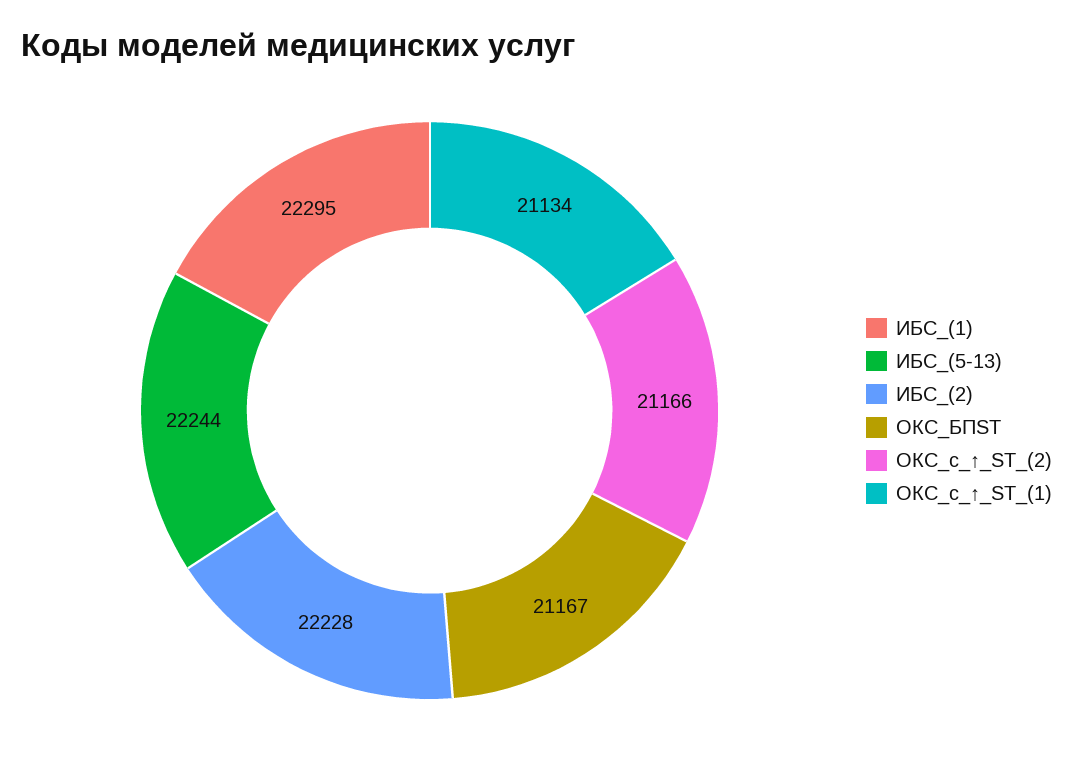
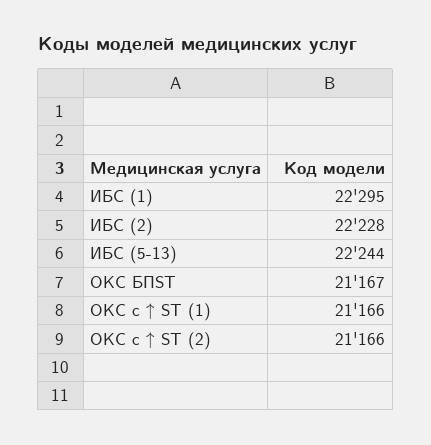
  {
    "ИБС_(1)": 22295,
    "ИБС_(5-13)": 22244,
    "ИБС_(2)": 22228,
    "ОКС_БПST": 21167,
    "ОКС_с_↑_ST_(2)": 21166,
-   "ОКС_с_↑_ST_(1)": 21134
+   "ОКС_с_↑_ST_(1)": 21166
  }

